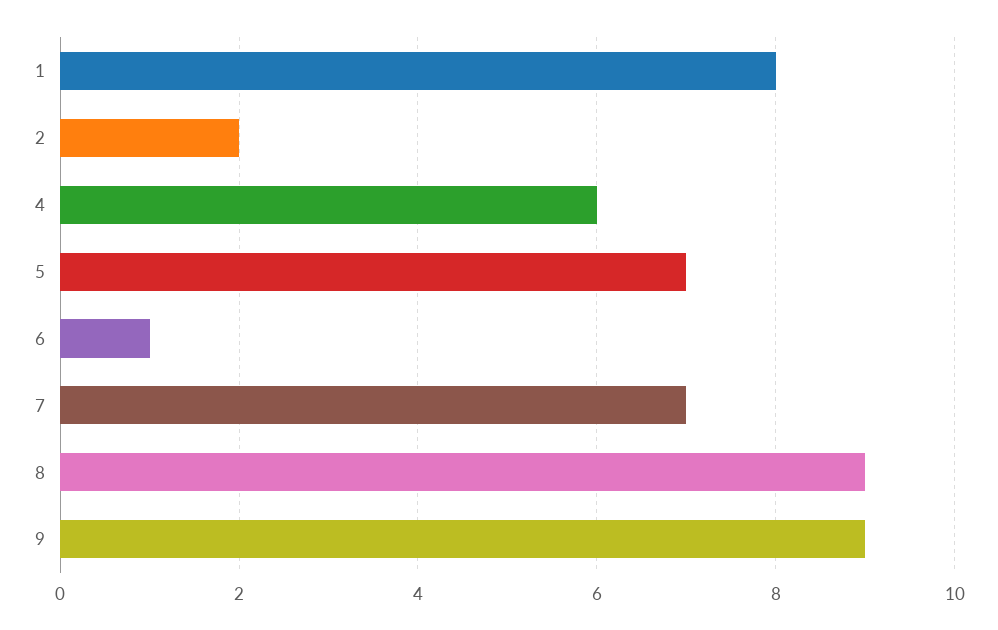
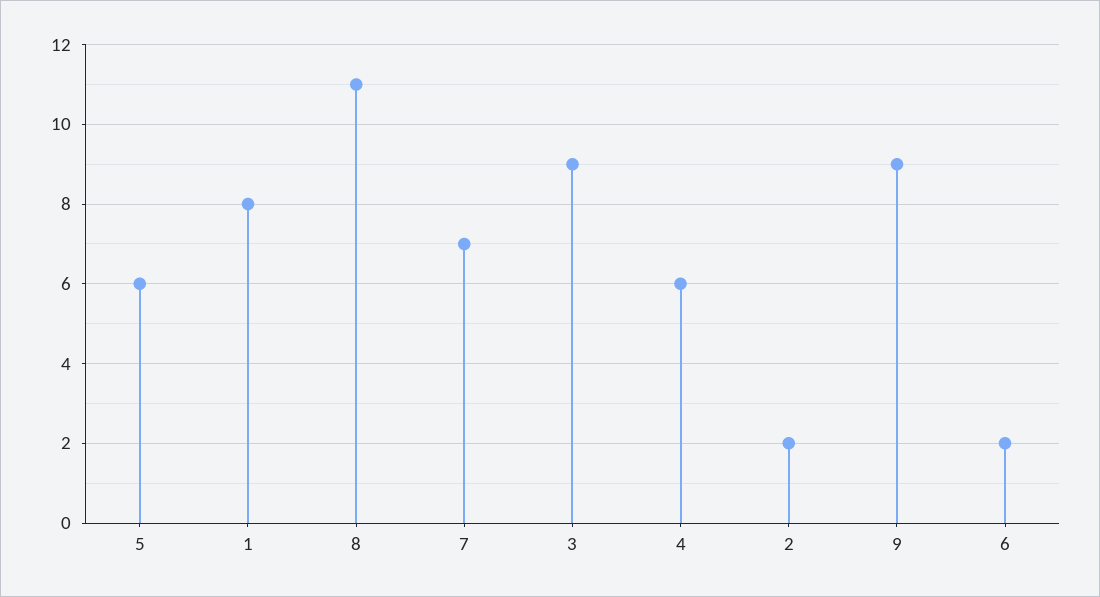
  {
    "1": 8,
    "2": 2,
    "4": 6,
-   "5": 7,
+   "5": 6,
-   "6": 1,
+   "6": 2,
    "7": 7,
-   "8": 9,
+   "8": 11,
-   "9": 9
+   "9": 9,
+   "3": 9
  }

